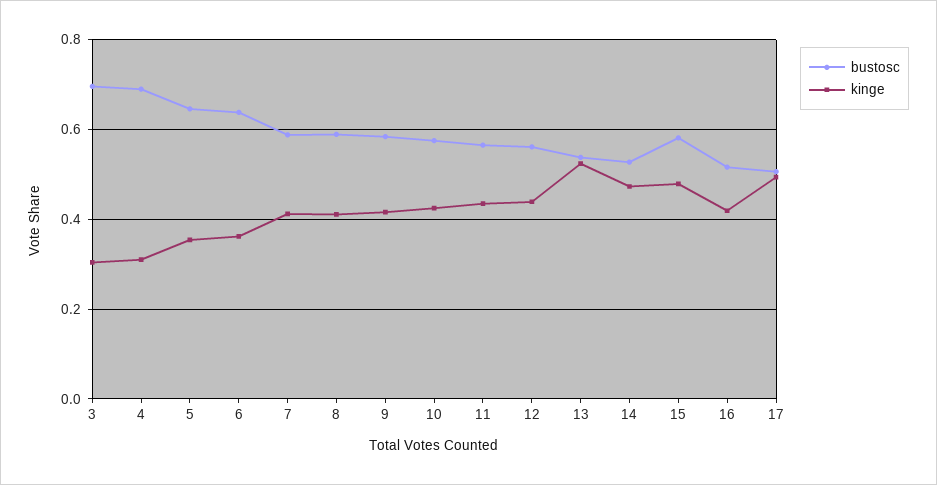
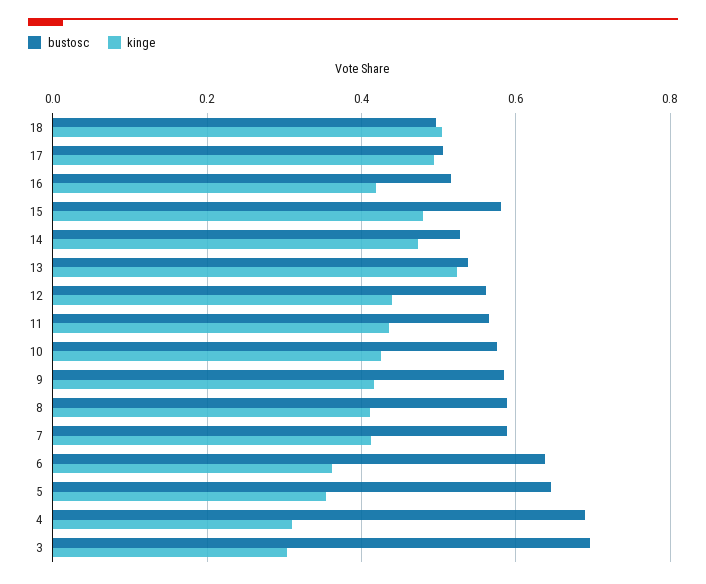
  {
    "bustosc": {
      "3": 0.7,
      "4": 0.7,
      "5": 0.64,
      "6": 0.64,
      "7": 0.58,
      "8": 0.58,
      "9": 0.58,
      "10": 0.58,
      "11": 0.56,
      "12": 0.56,
      "13": 0.54,
      "14": 0.52,
      "15": 0.58,
      "16": 0.52,
-     "17": 0.5
+     "17": 0.5,
+     "18": 0.5
    },
    "kinge": {
      "3": 0.3,
      "4": 0.32,
      "5": 0.36,
      "6": 0.36,
      "7": 0.42,
      "8": 0.42,
      "9": 0.42,
      "10": 0.42,
      "11": 0.44,
      "12": 0.44,
      "13": 0.52,
      "14": 0.48,
      "15": 0.48,
      "16": 0.42,
-     "17": 0.5
+     "17": 0.5,
+     "18": 0.5
    }
  }

